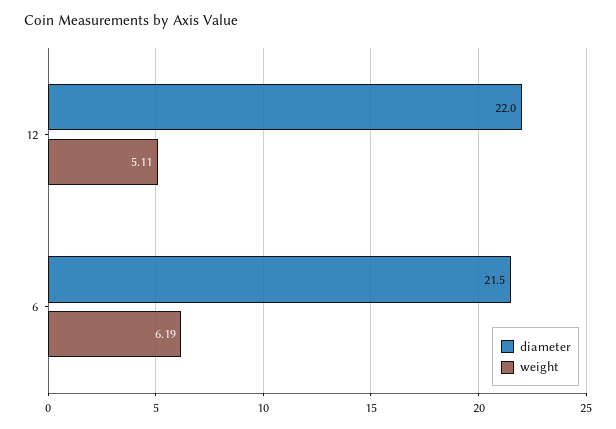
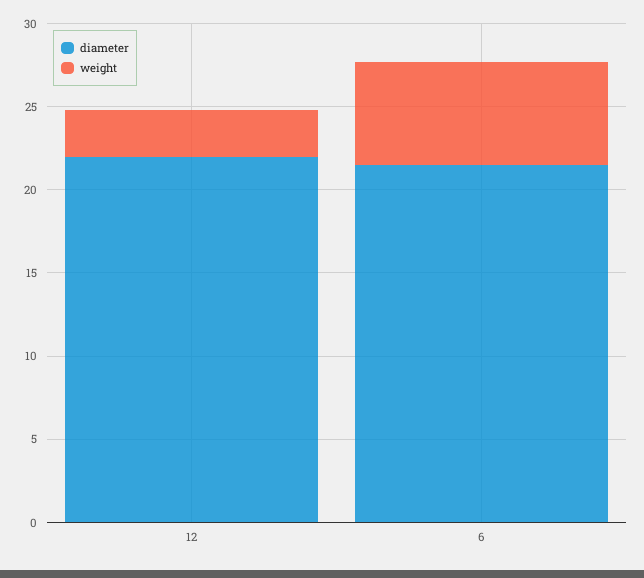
  {
    "diameter": {
      "12": 22,
      "6": 21.5
    },
    "weight": {
-     "12": 5.11,
+     "12": 3,
      "6": 6.19
    }
  }

